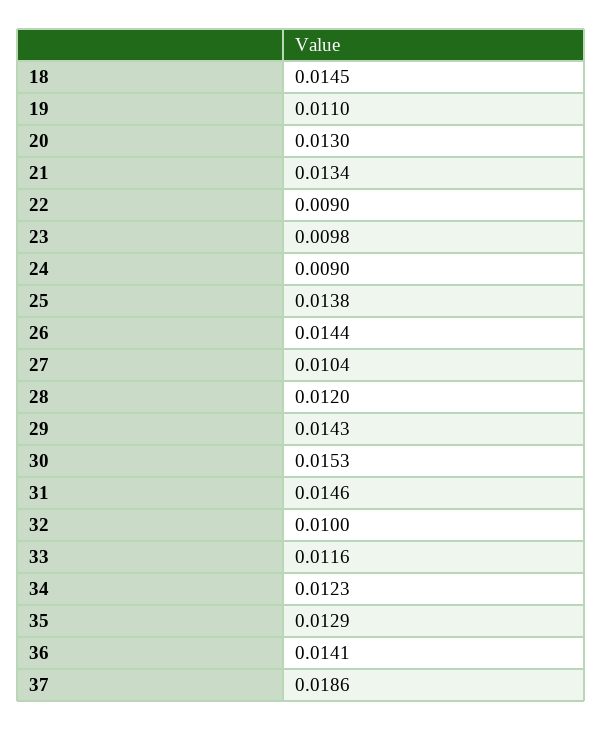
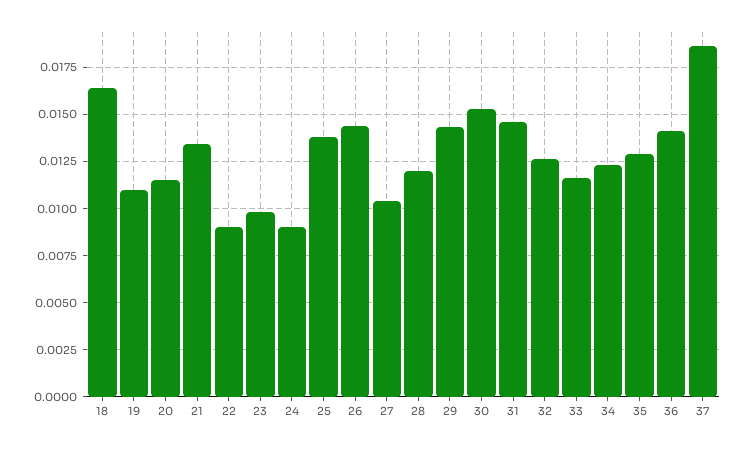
  {
-   "18": 0.0145,
+   "18": 0.0165,
    "19": 0.011,
-   "20": 0.013,
+   "20": 0.0115,
    "21": 0.0134,
    "22": 0.009,
    "23": 0.0098,
    "24": 0.009,
    "25": 0.0138,
    "26": 0.0144,
    "27": 0.0104,
    "28": 0.012,
    "29": 0.0143,
    "30": 0.0153,
    "31": 0.0146,
-   "32": 0.01,
+   "32": 0.0125,
    "33": 0.0116,
    "34": 0.0123,
    "35": 0.0129,
    "36": 0.0141,
    "37": 0.0186
  }

